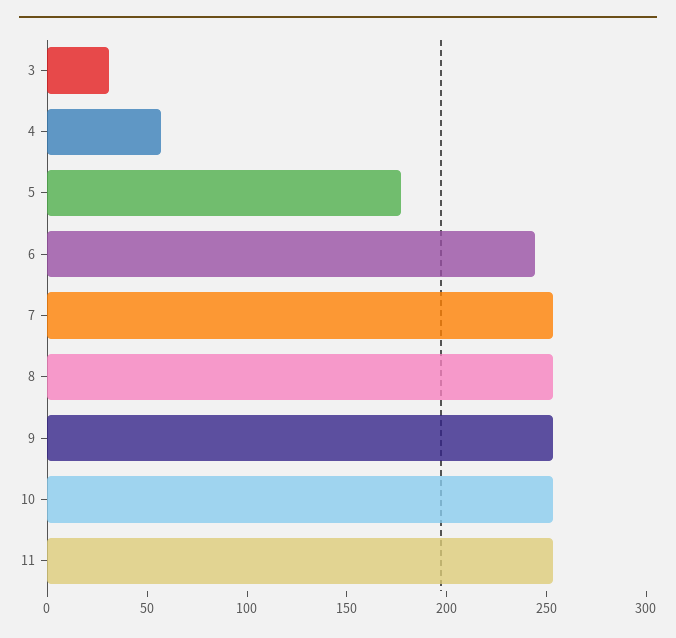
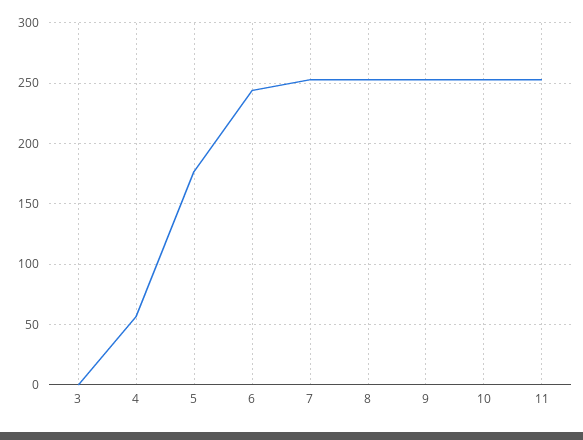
  {
-   "3": 30,
+   "3": 0,
    "4": 55,
    "5": 175,
    "6": 245,
    "7": 255,
    "8": 255,
    "9": 255,
    "10": 255,
    "11": 255
  }

